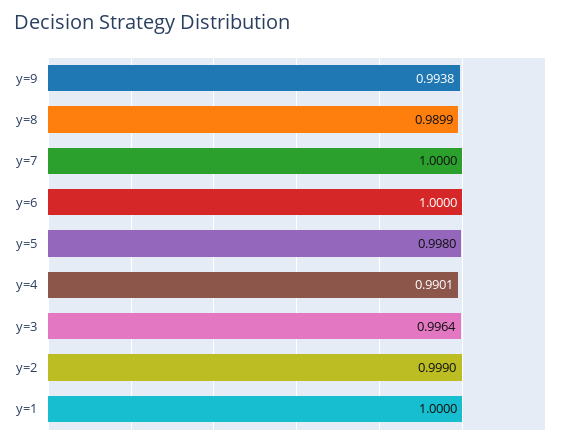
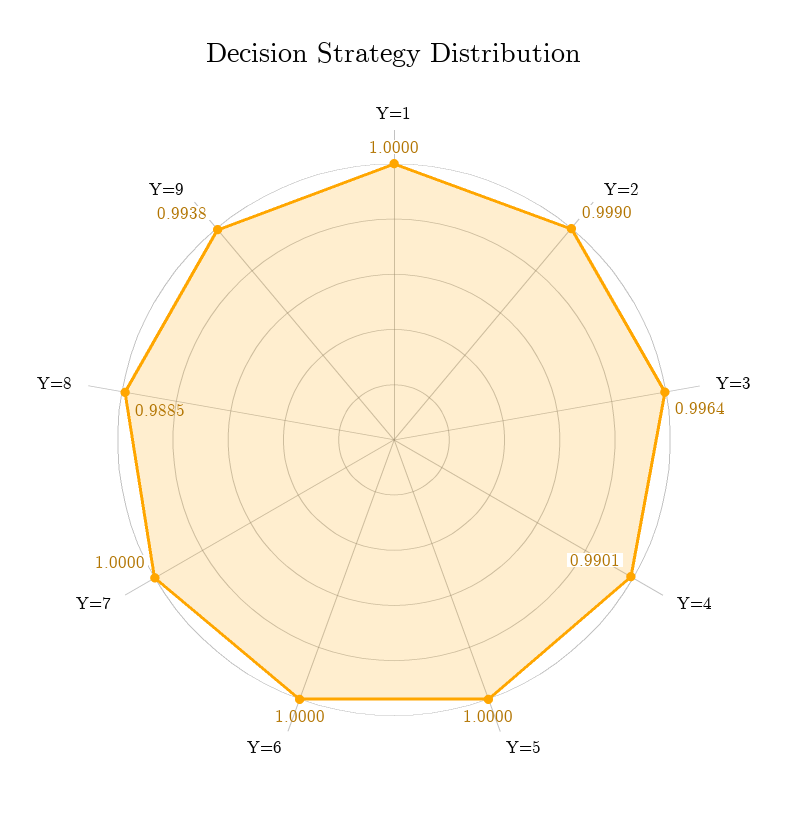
  {
    "y=9": 0.9938,
-   "y=8": 0.9899,
+   "y=8": 0.9885,
    "y=7": 1,
    "y=6": 1,
-   "y=5": 0.998,
+   "y=5": 1,
    "y=4": 0.9901,
    "y=3": 0.9964,
    "y=2": 0.999,
    "y=1": 1
  }

